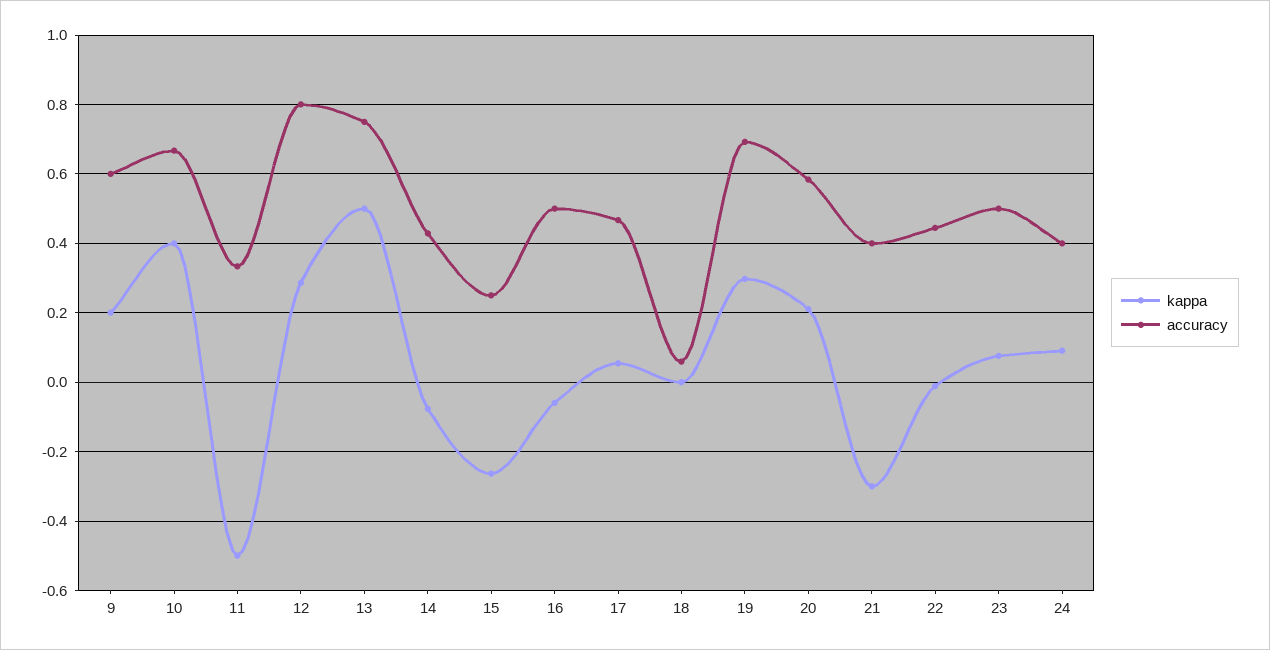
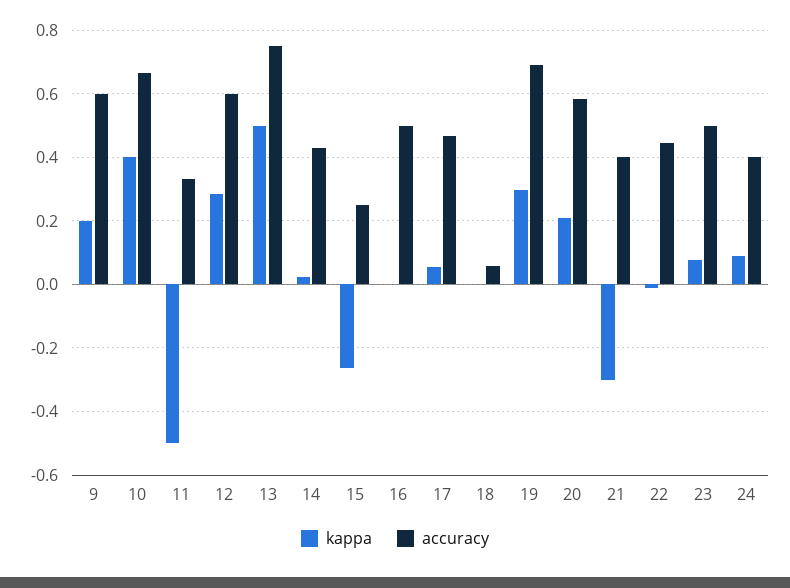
  {
    "kappa": {
      "9": 0.2,
      "10": 0.4,
      "11": -0.5,
      "12": 0.28,
      "13": 0.5,
-     "14": -0.08,
+     "14": 0.02,
      "15": -0.26,
-     "16": -0.06,
+     "16": 0,
      "17": 0.06,
      "18": 0,
      "19": 0.3,
      "20": 0.22,
      "21": -0.3,
      "22": -0.02,
      "23": 0.08,
      "24": 0.1
    },
    "accuracy": {
      "9": 0.6,
      "10": 0.66,
      "11": 0.34,
-     "12": 0.8,
+     "12": 0.6,
      "13": 0.76,
      "14": 0.42,
      "15": 0.26,
      "16": 0.5,
      "17": 0.46,
      "18": 0.06,
      "19": 0.7,
      "20": 0.58,
      "21": 0.4,
      "22": 0.44,
      "23": 0.5,
      "24": 0.4
    }
  }

